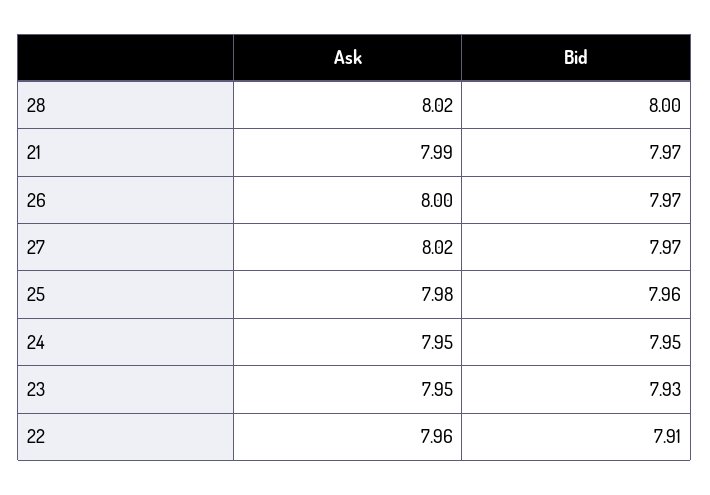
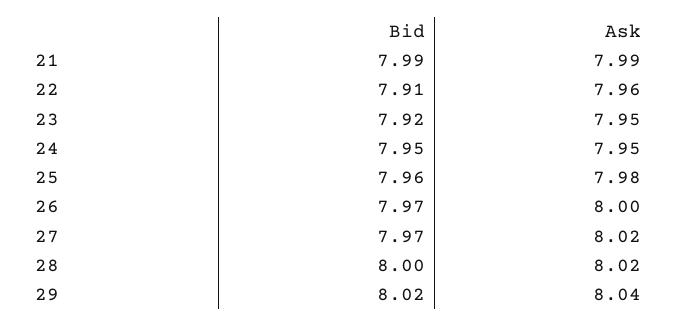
  {
    "Ask": {
      "28": 8.02,
      "21": 7.99,
      "26": 8,
      "27": 8.02,
      "25": 7.98,
      "24": 7.95,
      "23": 7.95,
-     "22": 7.96
+     "22": 7.96,
+     "29": 8.04
    },
    "Bid": {
      "28": 8,
-     "21": 7.97,
+     "21": 7.99,
      "26": 7.97,
      "27": 7.97,
      "25": 7.96,
      "24": 7.95,
-     "23": 7.93,
+     "23": 7.92,
-     "22": 7.91
+     "22": 7.91,
+     "29": 8.02
    }
  }

